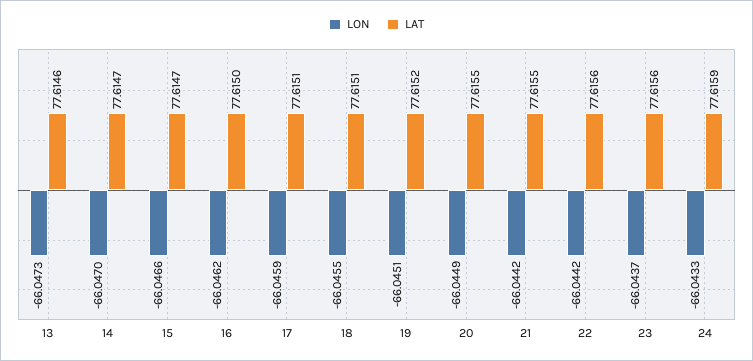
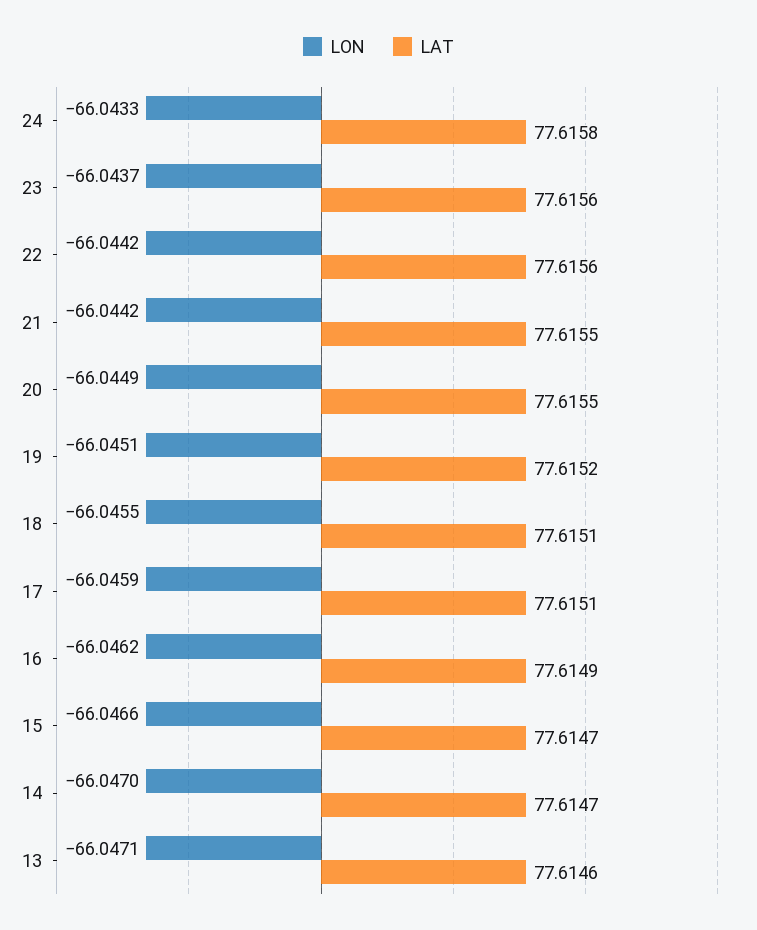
  {
    "LON": {
-     "13": -66.0473,
+     "13": -66.0471,
      "14": -66.047,
      "15": -66.0466,
      "16": -66.0462,
      "17": -66.0459,
      "18": -66.0455,
      "19": -66.0451,
      "20": -66.0449,
      "21": -66.0442,
      "22": -66.0442,
      "23": -66.0437,
      "24": -66.0433
    },
    "LAT": {
      "13": 77.6146,
      "14": 77.6147,
      "15": 77.6147,
-     "16": 77.615,
+     "16": 77.6149,
      "17": 77.6151,
      "18": 77.6151,
      "19": 77.6152,
      "20": 77.6155,
      "21": 77.6155,
      "22": 77.6156,
      "23": 77.6156,
-     "24": 77.6159
+     "24": 77.6158
    }
  }

